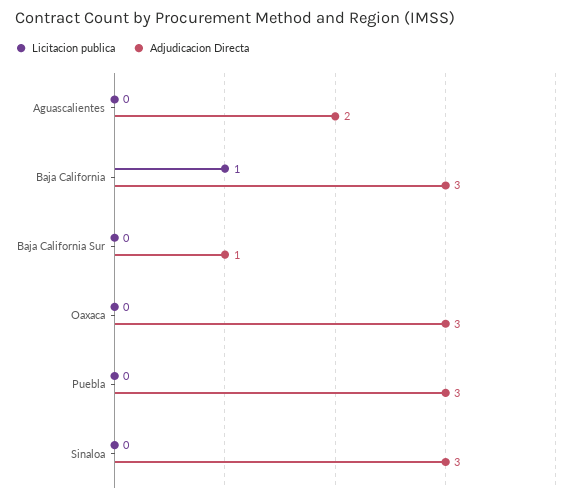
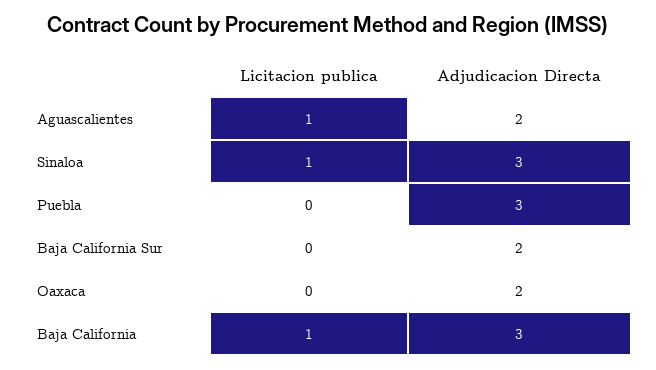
  {
    "Licitacion publica": {
-     "Aguascalientes": 0,
+     "Aguascalientes": 1,
      "Baja California": 1,
      "Baja California Sur": 0,
      "Oaxaca": 0,
      "Puebla": 0,
-     "Sinaloa": 0
+     "Sinaloa": 1
    },
    "Adjudicacion Directa": {
      "Aguascalientes": 2,
      "Baja California": 3,
-     "Baja California Sur": 1,
+     "Baja California Sur": 2,
-     "Oaxaca": 3,
+     "Oaxaca": 2,
      "Puebla": 3,
      "Sinaloa": 3
    }
  }

